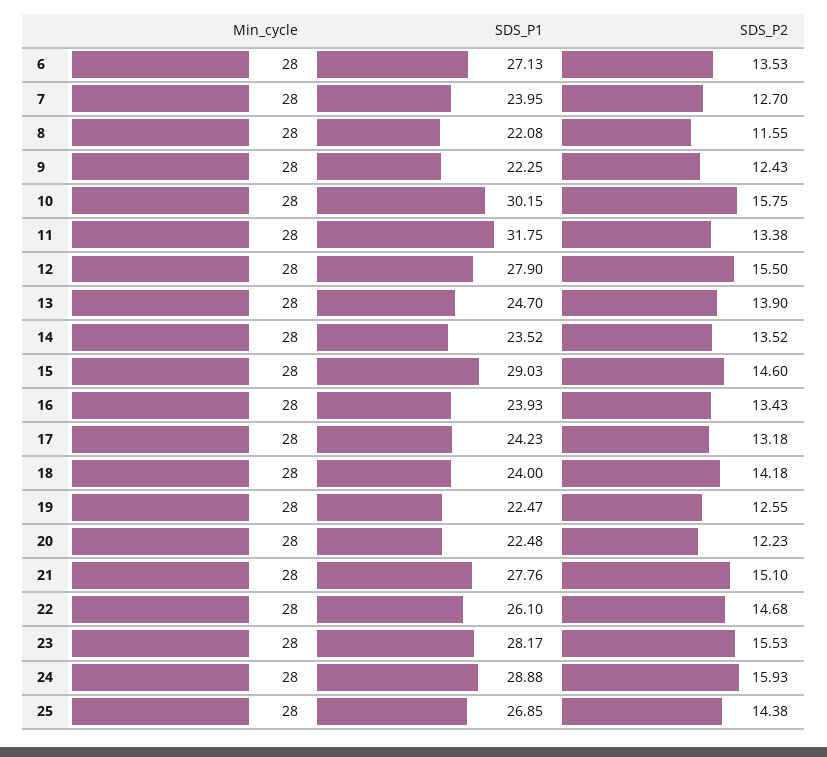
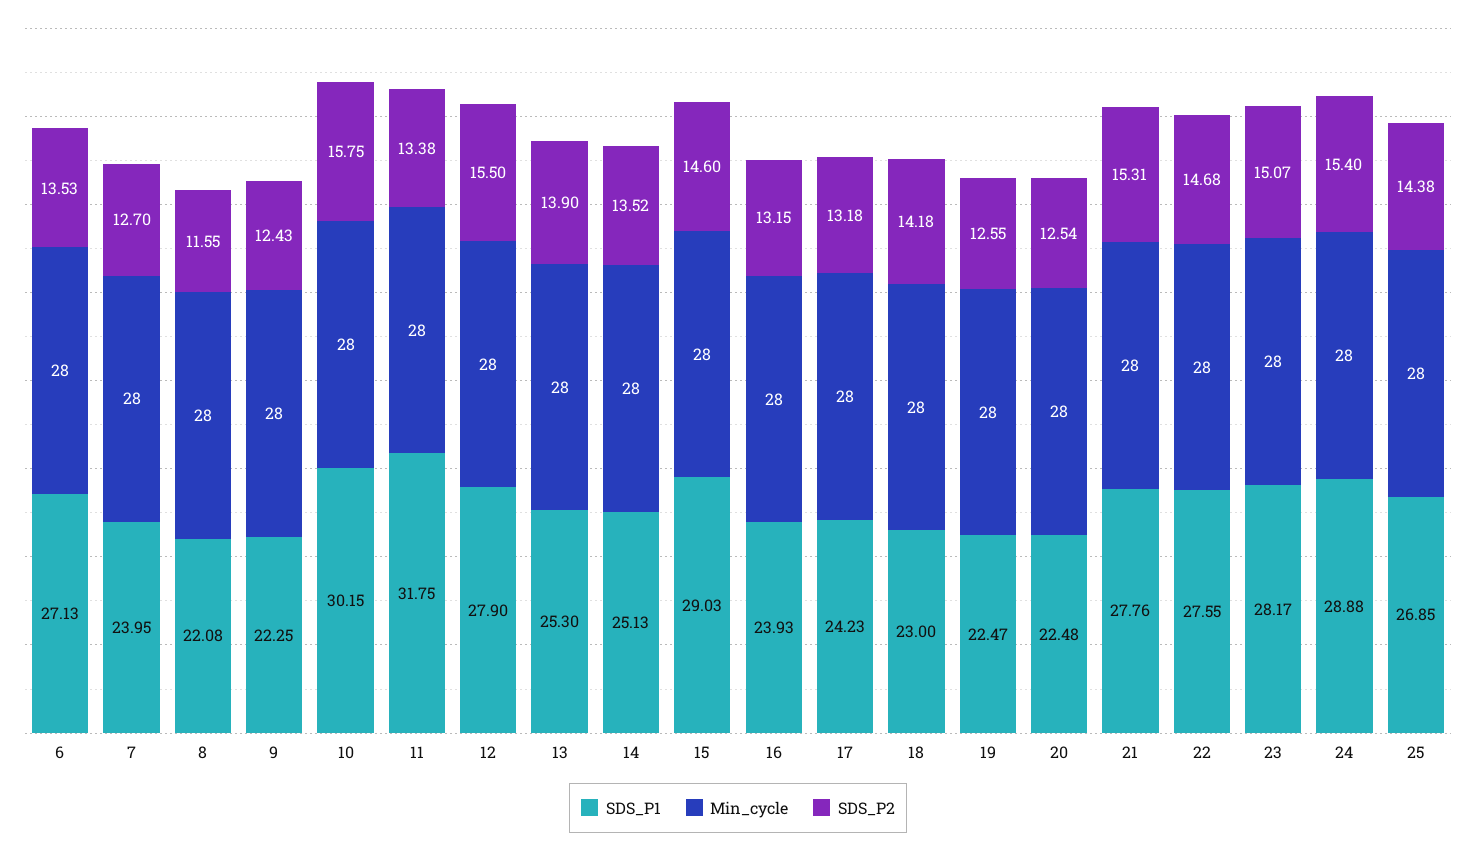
  {
    "Min_cycle": {
      "6": 28,
      "7": 28,
      "8": 28,
      "9": 28,
      "10": 28,
      "11": 28,
      "12": 28,
      "13": 28,
      "14": 28,
      "15": 28,
      "16": 28,
      "17": 28,
      "18": 28,
      "19": 28,
      "20": 28,
      "21": 28,
      "22": 28,
      "23": 28,
      "24": 28,
      "25": 28
    },
    "SDS_P1": {
      "6": 27.13,
      "7": 23.95,
      "8": 22.08,
      "9": 22.25,
      "10": 30.15,
      "11": 31.75,
      "12": 27.9,
-     "13": 24.7,
+     "13": 25.3,
-     "14": 23.52,
+     "14": 25.13,
      "15": 29.03,
      "16": 23.93,
      "17": 24.23,
-     "18": 24,
+     "18": 23,
      "19": 22.47,
      "20": 22.48,
      "21": 27.76,
-     "22": 26.1,
+     "22": 27.55,
      "23": 28.17,
      "24": 28.88,
      "25": 26.85
    },
    "SDS_P2": {
      "6": 13.53,
      "7": 12.7,
      "8": 11.55,
      "9": 12.43,
      "10": 15.75,
      "11": 13.38,
      "12": 15.5,
      "13": 13.9,
      "14": 13.52,
      "15": 14.6,
-     "16": 13.43,
+     "16": 13.15,
      "17": 13.18,
      "18": 14.18,
      "19": 12.55,
-     "20": 12.23,
+     "20": 12.54,
-     "21": 15.1,
+     "21": 15.31,
      "22": 14.68,
-     "23": 15.53,
+     "23": 15.07,
-     "24": 15.93,
+     "24": 15.4,
      "25": 14.38
    }
  }

